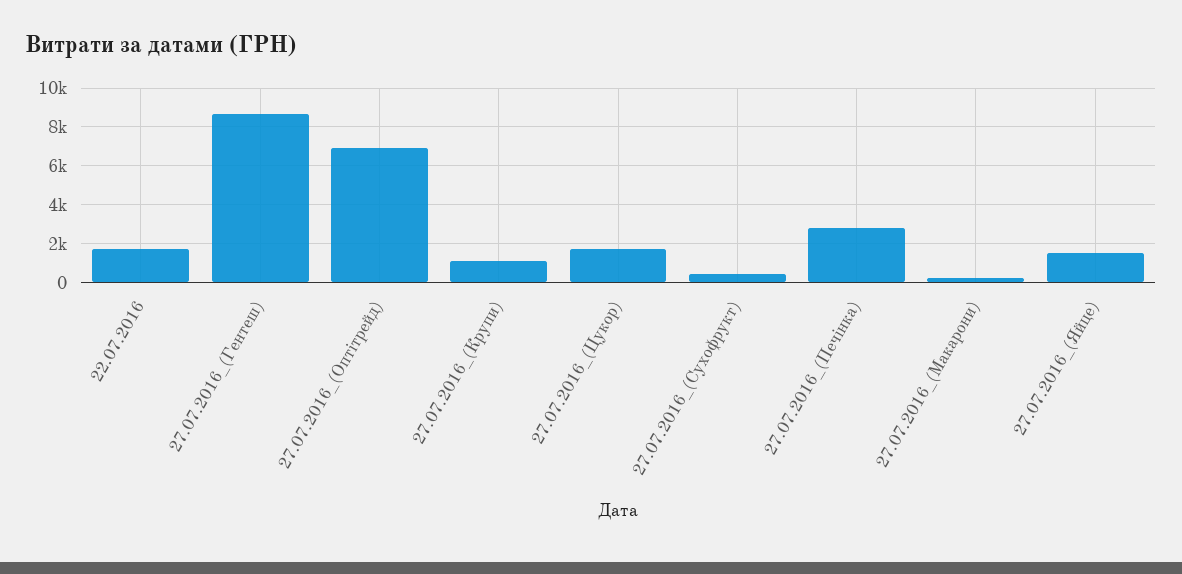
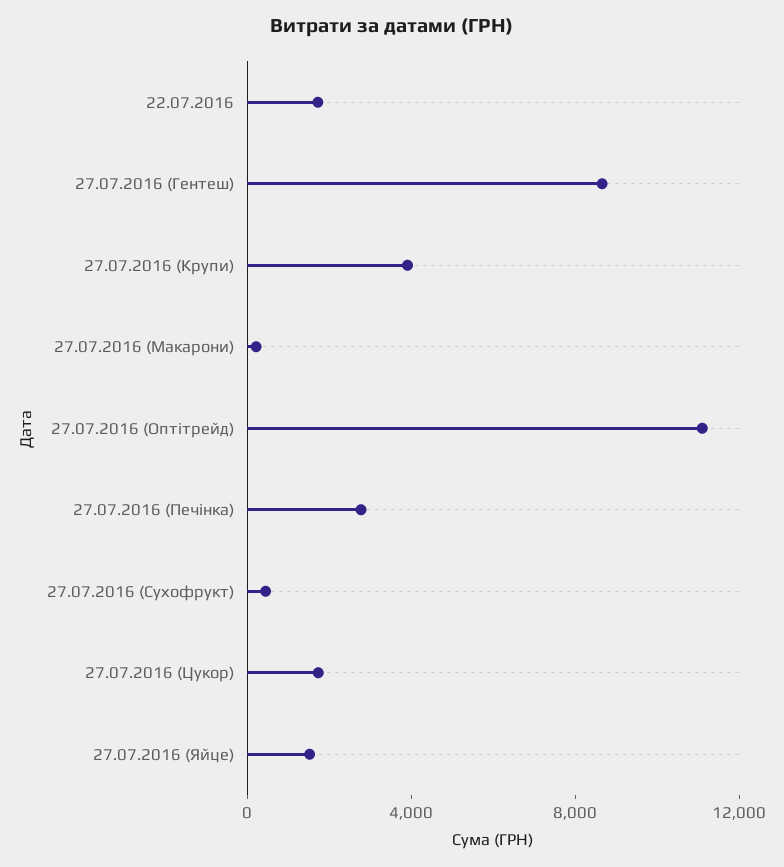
  {
    "22.07.2016": 1500,
    "27.07.2016_(Гентеш)": 8500,
-   "27.07.2016_(Оптітрейд)": 7000,
+   "27.07.2016_(Оптітрейд)": 11000,
-   "27.07.2016_(Крупи)": 1000,
+   "27.07.2016_(Крупи)": 4000,
    "27.07.2016_(Цукор)": 1500,
    "27.07.2016_(Сухофрукт)": 500,
    "27.07.2016_(Печінка)": 3000,
    "27.07.2016_(Макарони)": 0,
    "27.07.2016_(Яйце)": 1500
  }

